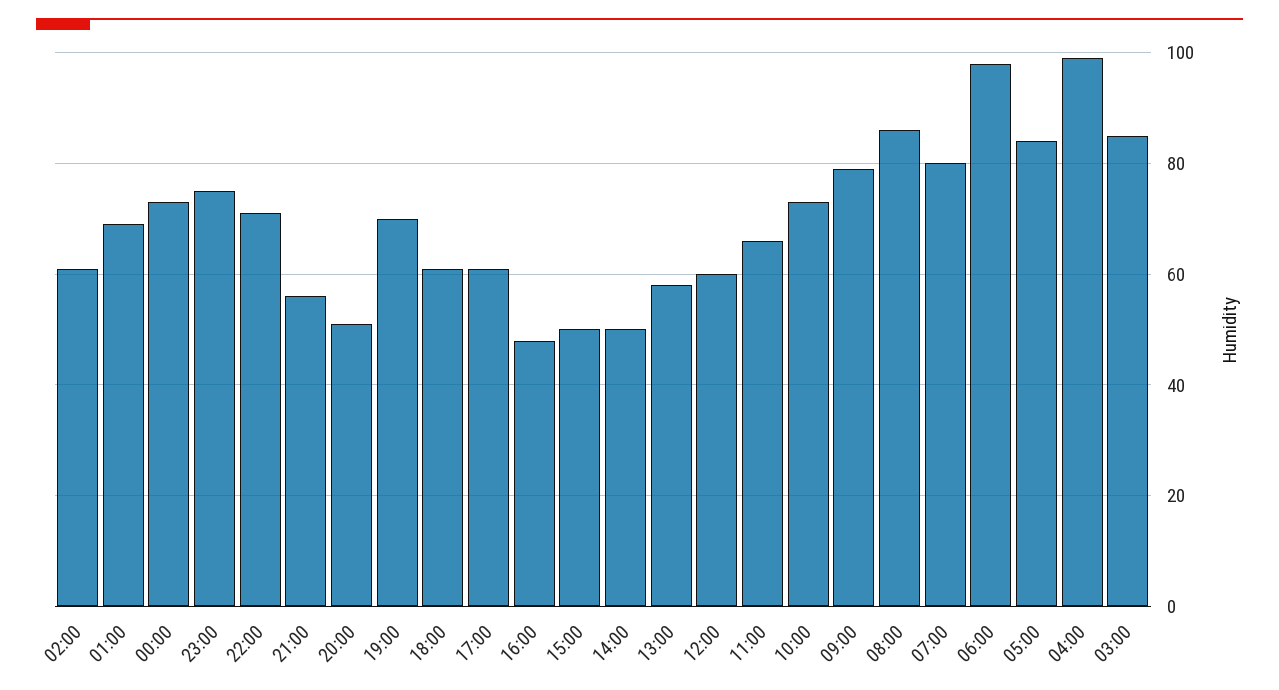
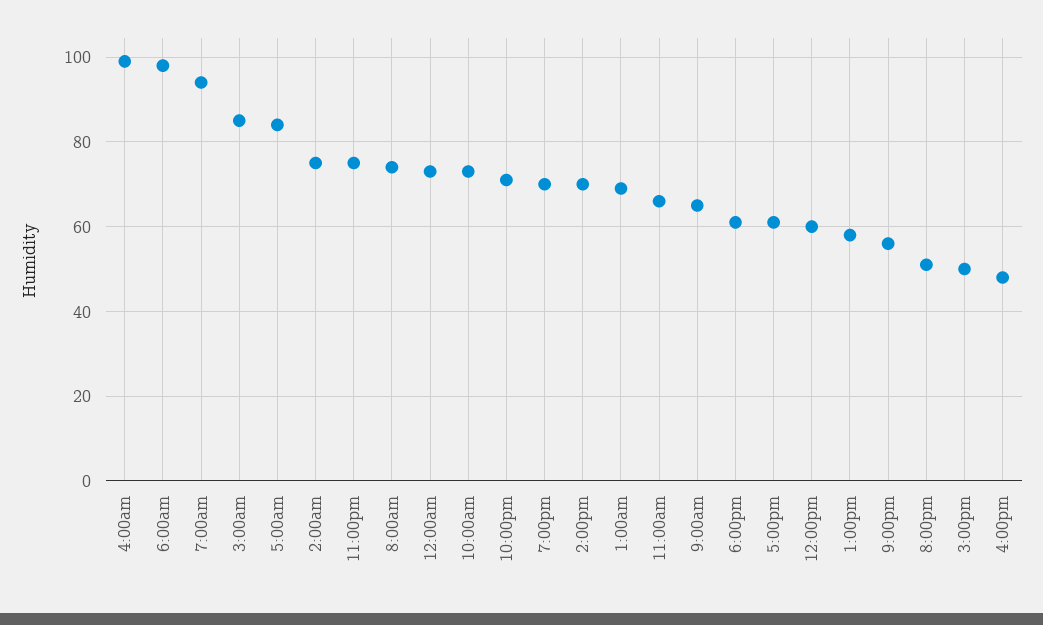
  {
-   "02:00": 60,
+   "02:00": 75,
    "01:00": 70,
    "00:00": 75,
    "23:00": 75,
    "22:00": 70,
    "21:00": 55,
    "20:00": 50,
    "19:00": 70,
    "18:00": 60,
    "17:00": 60,
    "16:00": 50,
    "15:00": 50,
-   "14:00": 50,
+   "14:00": 70,
    "13:00": 60,
    "12:00": 60,
    "11:00": 65,
    "10:00": 75,
-   "09:00": 80,
+   "09:00": 65,
-   "08:00": 85,
+   "08:00": 75,
-   "07:00": 80,
+   "07:00": 95,
    "06:00": 100,
    "05:00": 85,
    "04:00": 100,
    "03:00": 85
  }

